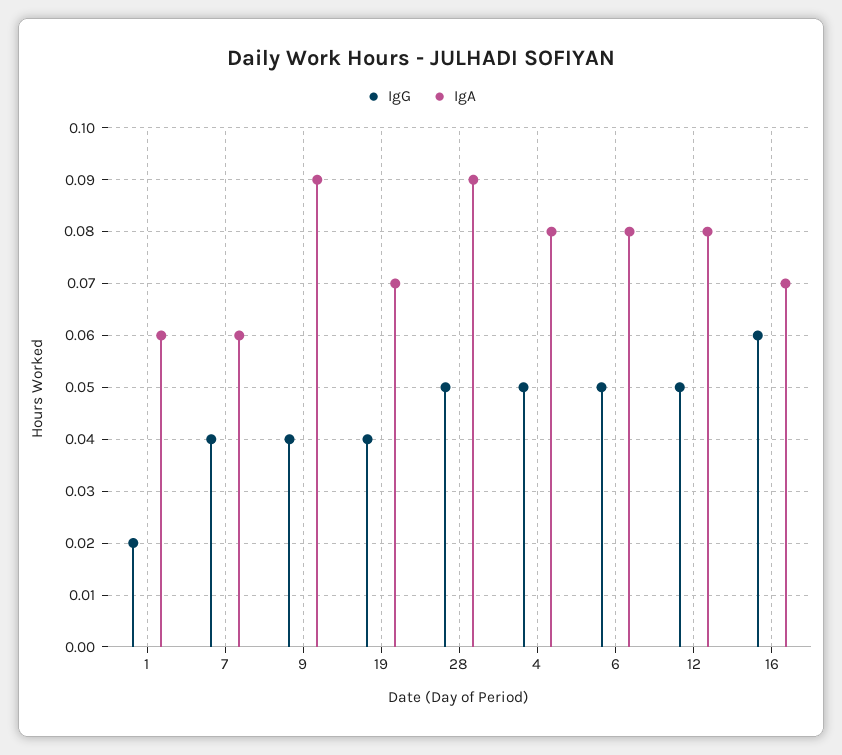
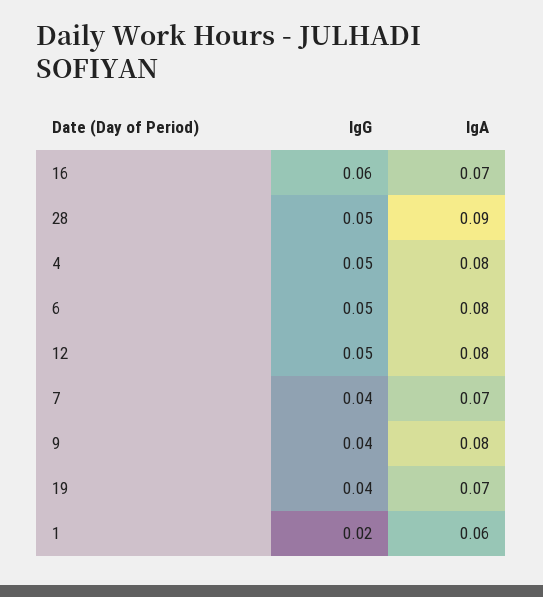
  {
    "IgG": {
      "1": 0.02,
      "7": 0.04,
      "9": 0.04,
      "19": 0.04,
      "28": 0.05,
      "4": 0.05,
      "6": 0.05,
      "12": 0.05,
      "16": 0.06
    },
    "IgA": {
      "1": 0.06,
-     "7": 0.06,
+     "7": 0.07,
-     "9": 0.09,
+     "9": 0.08,
      "19": 0.07,
      "28": 0.09,
      "4": 0.08,
      "6": 0.08,
      "12": 0.08,
      "16": 0.07
    }
  }

